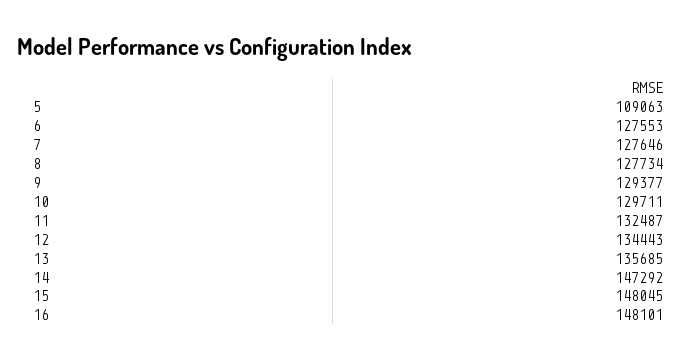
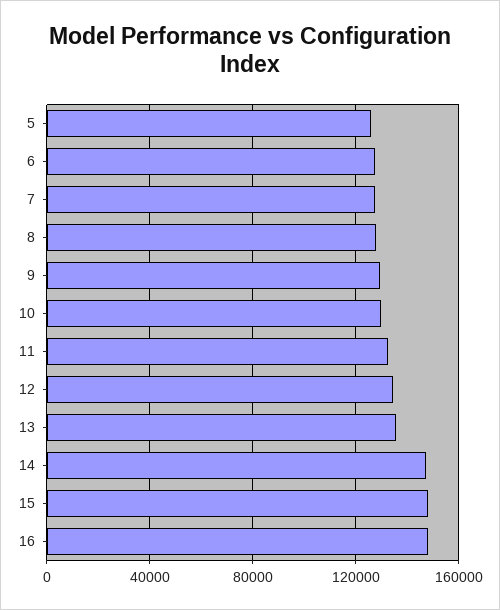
  {
-   "5": 109063,
+   "5": 125000,
    "6": 127553,
    "7": 127646,
    "8": 127734,
    "9": 129377,
    "10": 129711,
    "11": 132487,
    "12": 134443,
    "13": 135685,
    "14": 147292,
    "15": 148045,
    "16": 148101
  }

